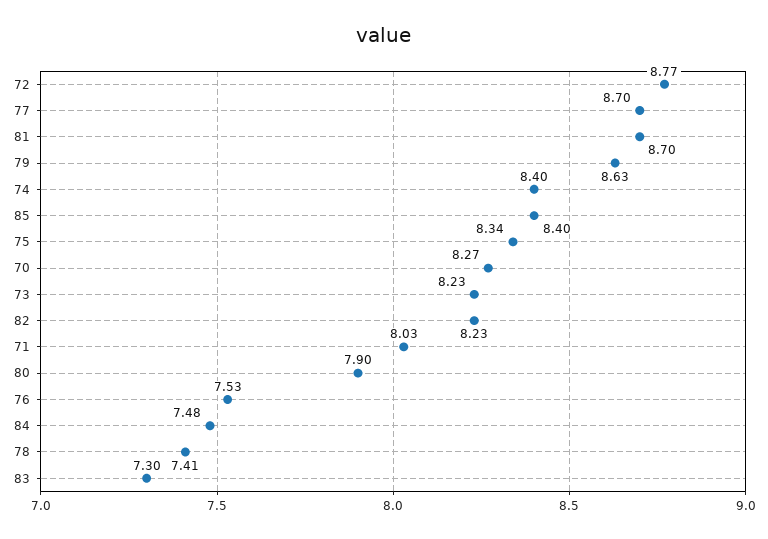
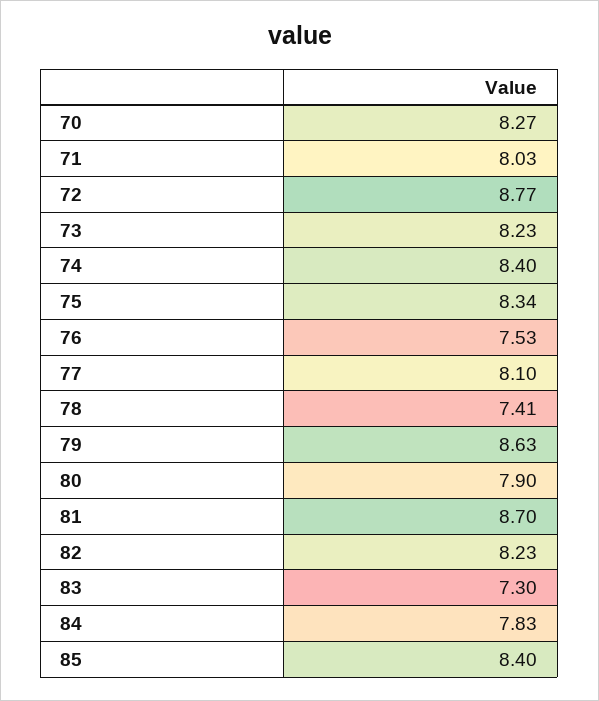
  {
    "72": 8.77,
-   "77": 8.7,
+   "77": 8.1,
    "81": 8.7,
    "79": 8.63,
    "74": 8.4,
    "85": 8.4,
    "75": 8.34,
    "70": 8.27,
    "73": 8.23,
    "82": 8.23,
    "71": 8.03,
    "80": 7.9,
    "76": 7.53,
-   "84": 7.48,
+   "84": 7.83,
    "78": 7.41,
    "83": 7.3
  }

